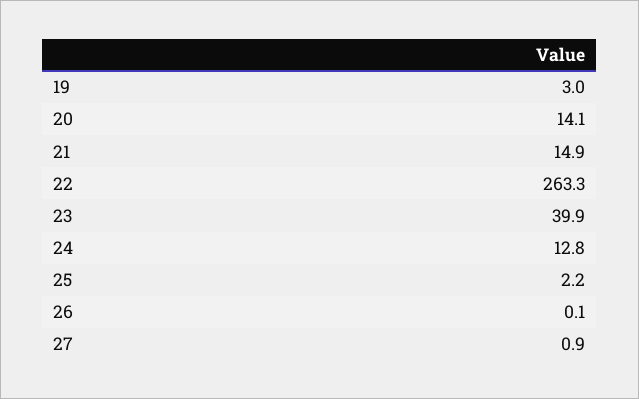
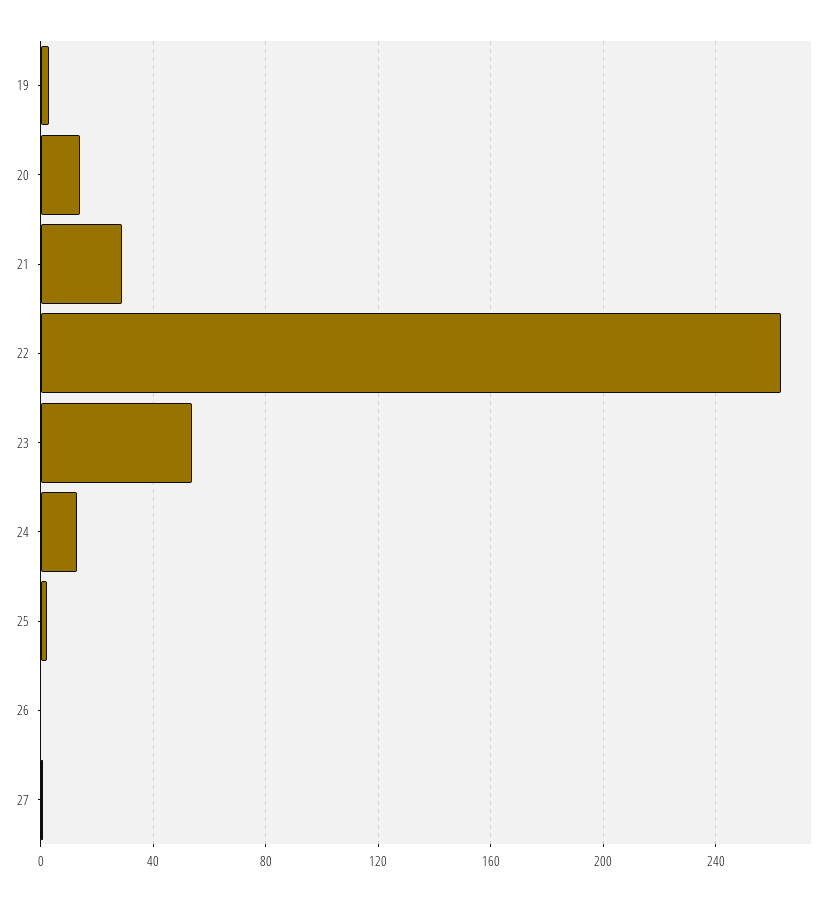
  {
    "19": 3,
    "20": 14.1,
-   "21": 14.9,
+   "21": 30,
    "22": 263.3,
-   "23": 39.9,
+   "23": 55,
    "24": 12.8,
    "25": 2.2,
    "26": 0.1,
    "27": 0.9
  }

